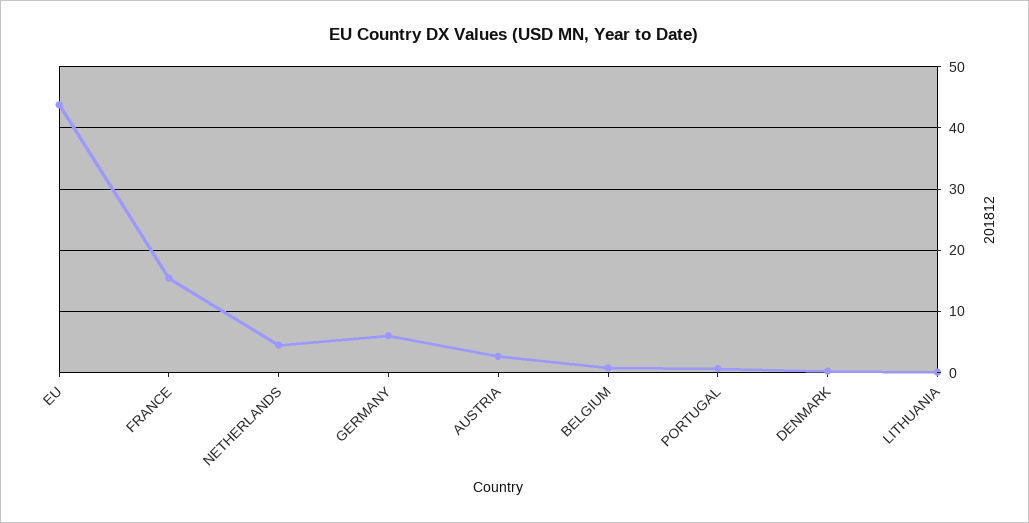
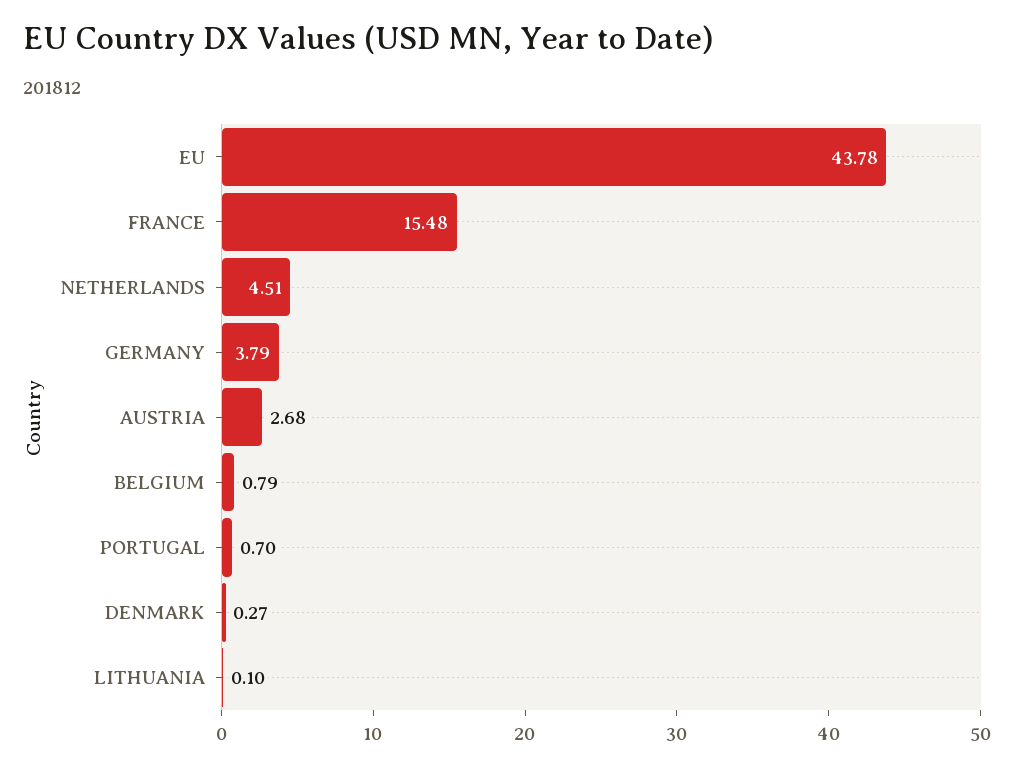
  {
    "EU": 43.78,
    "FRANCE": 15.48,
    "NETHERLANDS": 4.51,
-   "GERMANY": 6,
+   "GERMANY": 3.79,
    "AUSTRIA": 2.68,
    "BELGIUM": 0.79,
    "PORTUGAL": 0.7,
    "DENMARK": 0.27,
    "LITHUANIA": 0.1
  }

